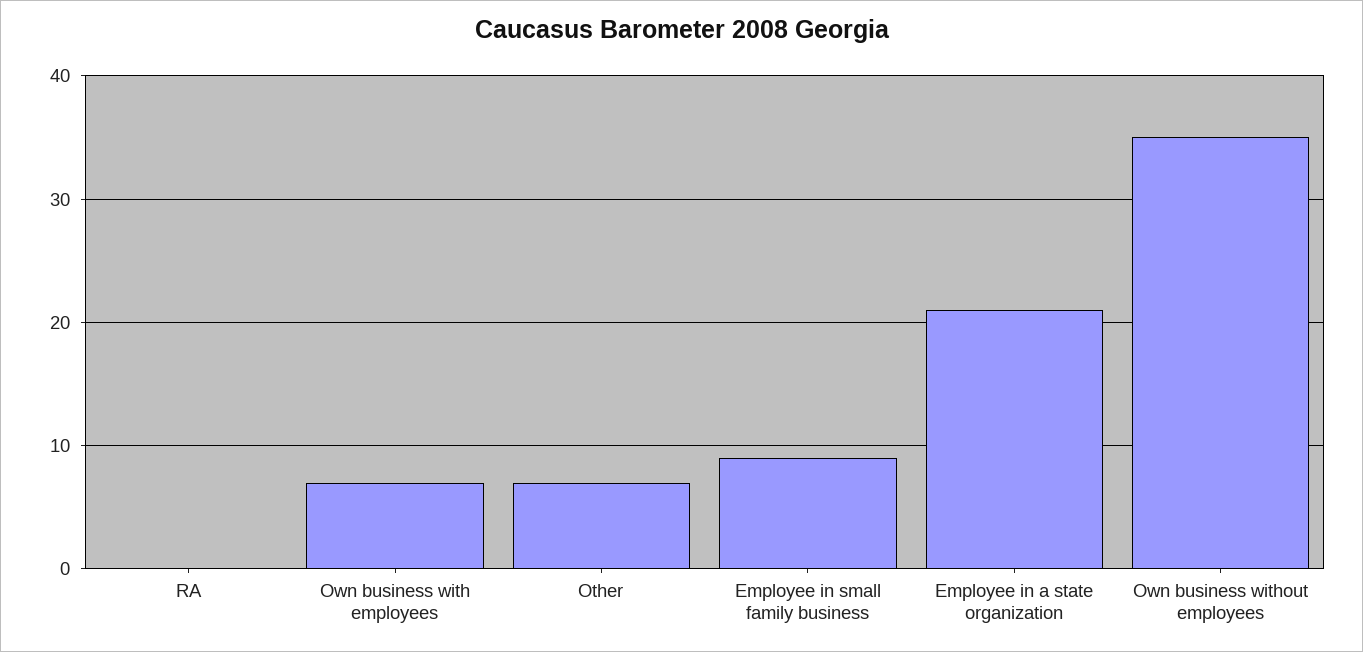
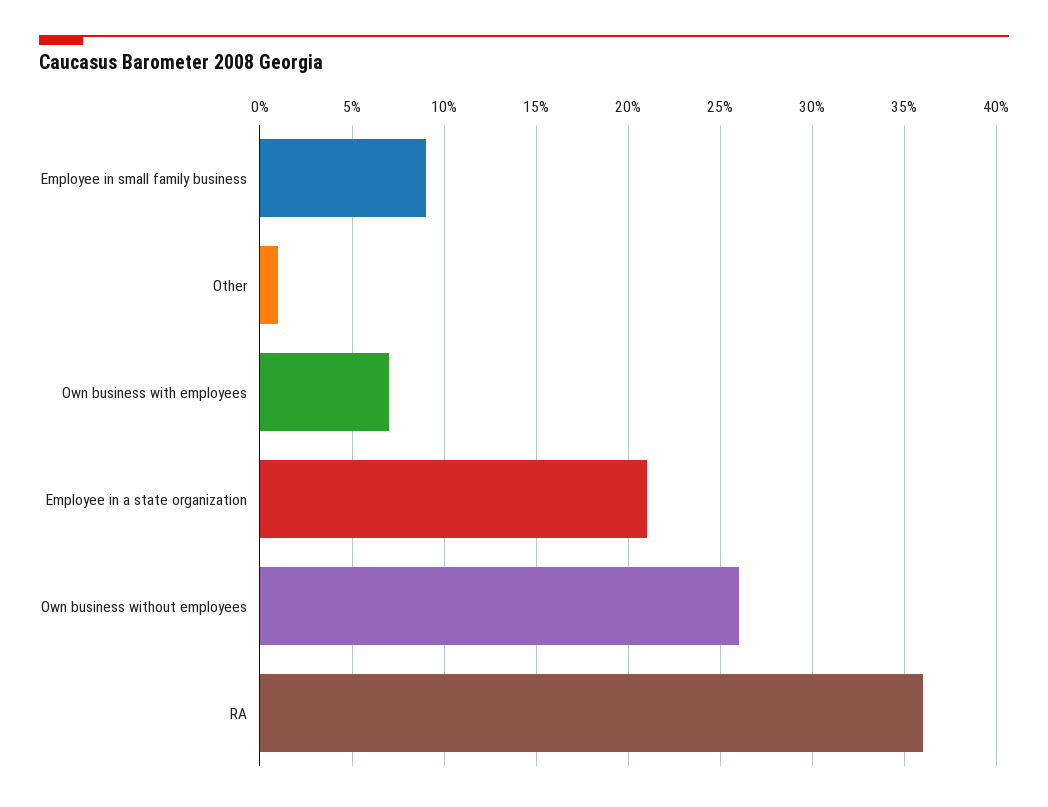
  {
-   "RA": 0,
+   "RA": 36,
    "Own business with employees": 7,
-   "Other": 7,
+   "Other": 1,
    "Employee in small family business": 9,
    "Employee in a state organization": 21,
-   "Own business without employees": 35
+   "Own business without employees": 26
  }

